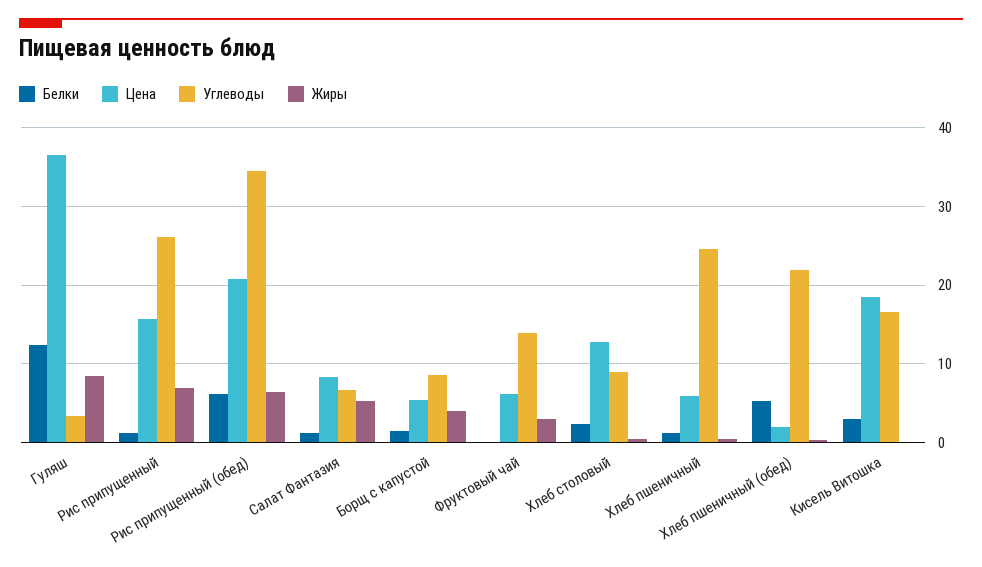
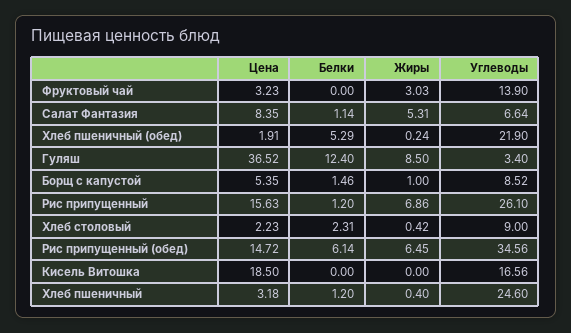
  {
    "Белки": {
      "Гуляш": 12.4,
      "Рис припущенный": 1.2,
      "Рис припущенный (обед)": 6.14,
      "Салат Фантазия": 1.14,
      "Борщ с капустой": 1.46,
      "Фруктовый чай": 0,
      "Хлеб столовый": 2.31,
      "Хлеб пшеничный": 1.2,
      "Хлеб пшеничный (обед)": 5.29,
-     "Кисель Витошка": 3
+     "Кисель Витошка": 0
    },
    "Цена": {
      "Гуляш": 36.52,
      "Рис припущенный": 15.63,
-     "Рис припущенный (обед)": 21,
+     "Рис припущенный (обед)": 14.72,
      "Салат Фантазия": 8.35,
      "Борщ с капустой": 5.35,
-     "Фруктовый чай": 6,
+     "Фруктовый чай": 3.23,
-     "Хлеб столовый": 13,
+     "Хлеб столовый": 2.23,
-     "Хлеб пшеничный": 6,
+     "Хлеб пшеничный": 3.18,
      "Хлеб пшеничный (обед)": 1.91,
      "Кисель Витошка": 18.5
    },
    "Углеводы": {
      "Гуляш": 3.4,
      "Рис припущенный": 26.1,
      "Рис припущенный (обед)": 34.56,
      "Салат Фантазия": 6.64,
      "Борщ с капустой": 8.52,
      "Фруктовый чай": 13.9,
      "Хлеб столовый": 9,
      "Хлеб пшеничный": 24.6,
      "Хлеб пшеничный (обед)": 21.9,
      "Кисель Витошка": 16.56
    },
    "Жиры": {
      "Гуляш": 8.5,
      "Рис припущенный": 6.86,
      "Рис припущенный (обед)": 6.45,
      "Салат Фантазия": 5.31,
-     "Борщ с капустой": 4,
+     "Борщ с капустой": 1,
      "Фруктовый чай": 3.03,
      "Хлеб столовый": 0.42,
      "Хлеб пшеничный": 0.4,
      "Хлеб пшеничный (обед)": 0.24,
      "Кисель Витошка": 0
    }
  }

